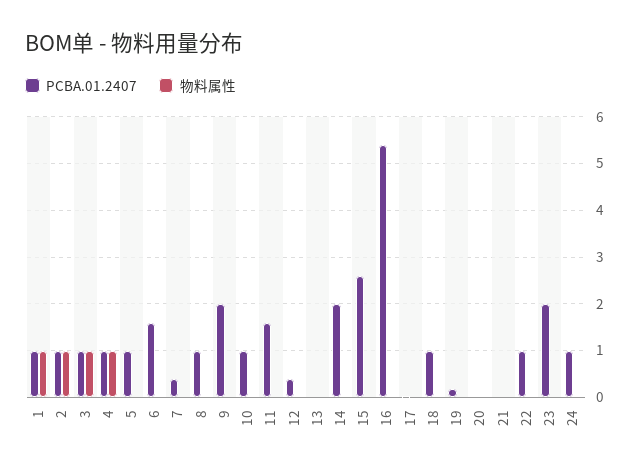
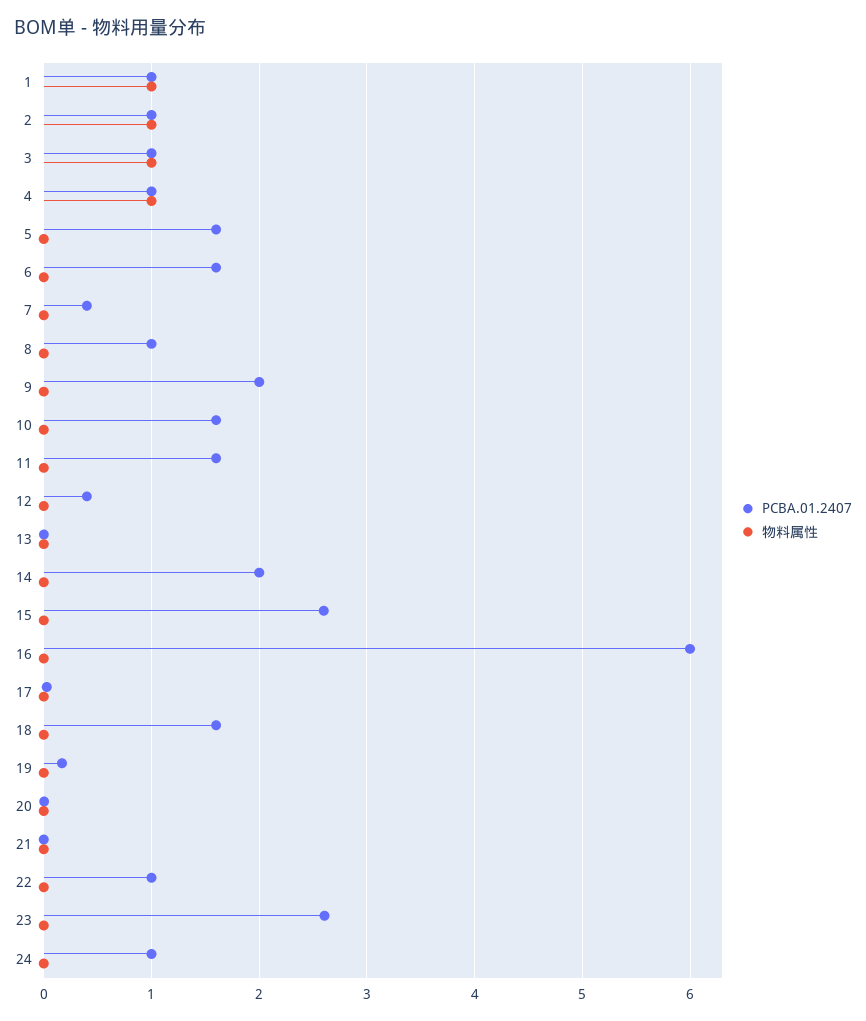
  {
    "PCBA.01.2407": {
      "1": 1,
      "2": 1,
      "3": 1,
      "4": 1,
-     "5": 1,
+     "5": 1.6,
      "6": 1.6,
      "7": 0.4,
      "8": 1,
      "9": 2,
-     "10": 1,
+     "10": 1.6,
      "11": 1.6,
      "12": 0.4,
      "13": 0,
      "14": 2,
      "15": 2.6,
-     "16": 5.4,
+     "16": 6,
      "17": 0,
-     "18": 1,
+     "18": 1.6,
      "19": 0.2,
      "20": 0,
      "21": 0,
      "22": 1,
-     "23": 2,
+     "23": 2.6,
      "24": 1
    },
    "物料属性": {
      "1": 1,
      "2": 1,
      "3": 1,
      "4": 1,
      "5": 0,
      "6": 0,
      "7": 0,
      "8": 0,
      "9": 0,
      "10": 0,
      "11": 0,
      "12": 0,
      "13": 0,
      "14": 0,
      "15": 0,
      "16": 0,
      "17": 0,
      "18": 0,
      "19": 0,
      "20": 0,
      "21": 0,
      "22": 0,
      "23": 0,
      "24": 0
    }
  }

